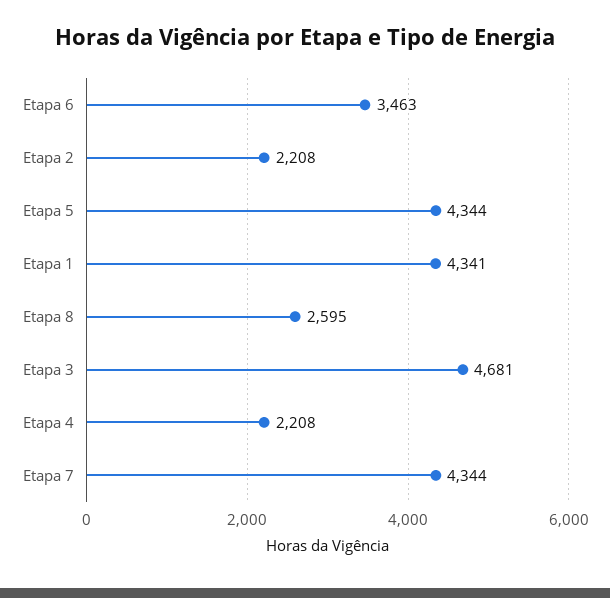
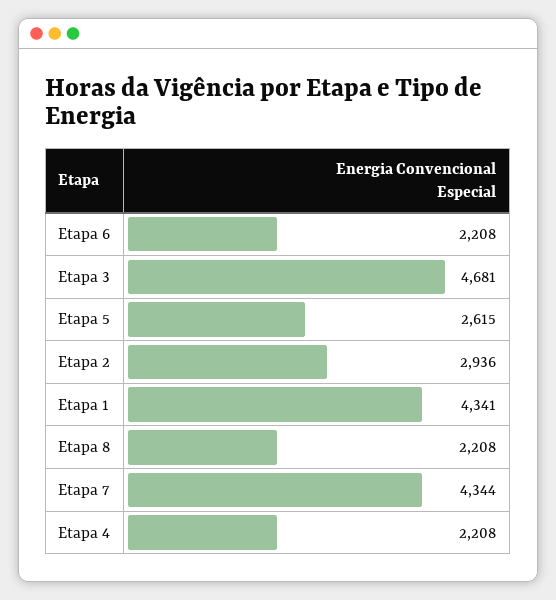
  {
-   "Etapa 6": 3463,
+   "Etapa 6": 2208,
-   "Etapa 2": 2208,
+   "Etapa 2": 2936,
-   "Etapa 5": 4344,
+   "Etapa 5": 2615,
    "Etapa 1": 4341,
-   "Etapa 8": 2595,
+   "Etapa 8": 2208,
    "Etapa 3": 4681,
    "Etapa 4": 2208,
    "Etapa 7": 4344
  }

